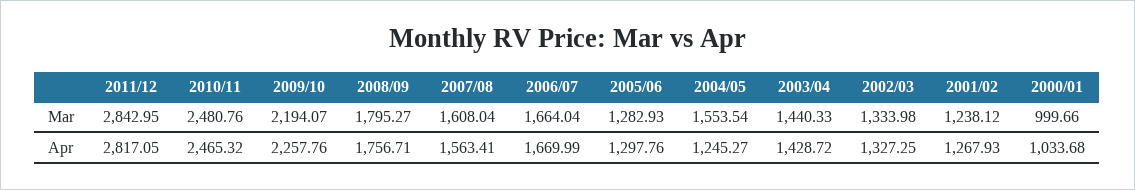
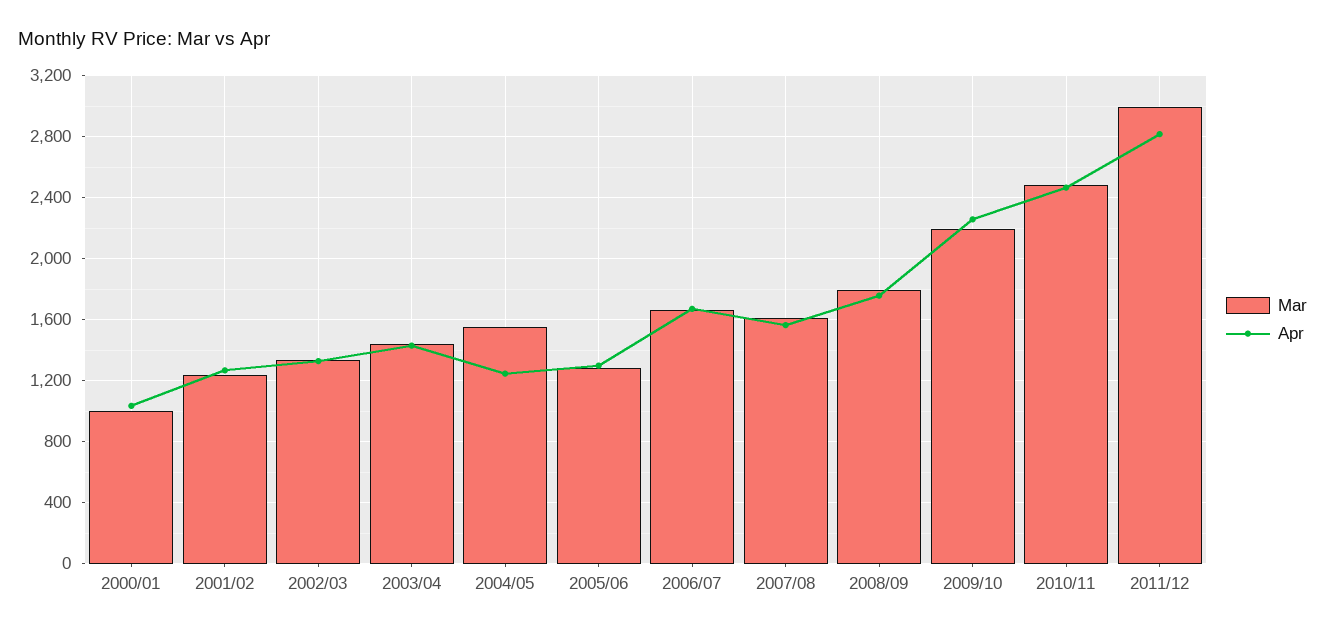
  {
    "Mar": {
-     "2011/12": 2842.95,
+     "2011/12": 3000,
      "2010/11": 2480.76,
      "2009/10": 2194.07,
      "2008/09": 1795.27,
      "2007/08": 1608.04,
      "2006/07": 1664.04,
      "2005/06": 1282.93,
      "2004/05": 1553.54,
      "2003/04": 1440.33,
      "2002/03": 1333.98,
      "2001/02": 1238.12,
      "2000/01": 999.66
    },
    "Apr": {
      "2011/12": 2817.05,
      "2010/11": 2465.32,
      "2009/10": 2257.76,
      "2008/09": 1756.71,
      "2007/08": 1563.41,
      "2006/07": 1669.99,
      "2005/06": 1297.76,
      "2004/05": 1245.27,
      "2003/04": 1428.72,
      "2002/03": 1327.25,
      "2001/02": 1267.93,
      "2000/01": 1033.68
    }
  }

